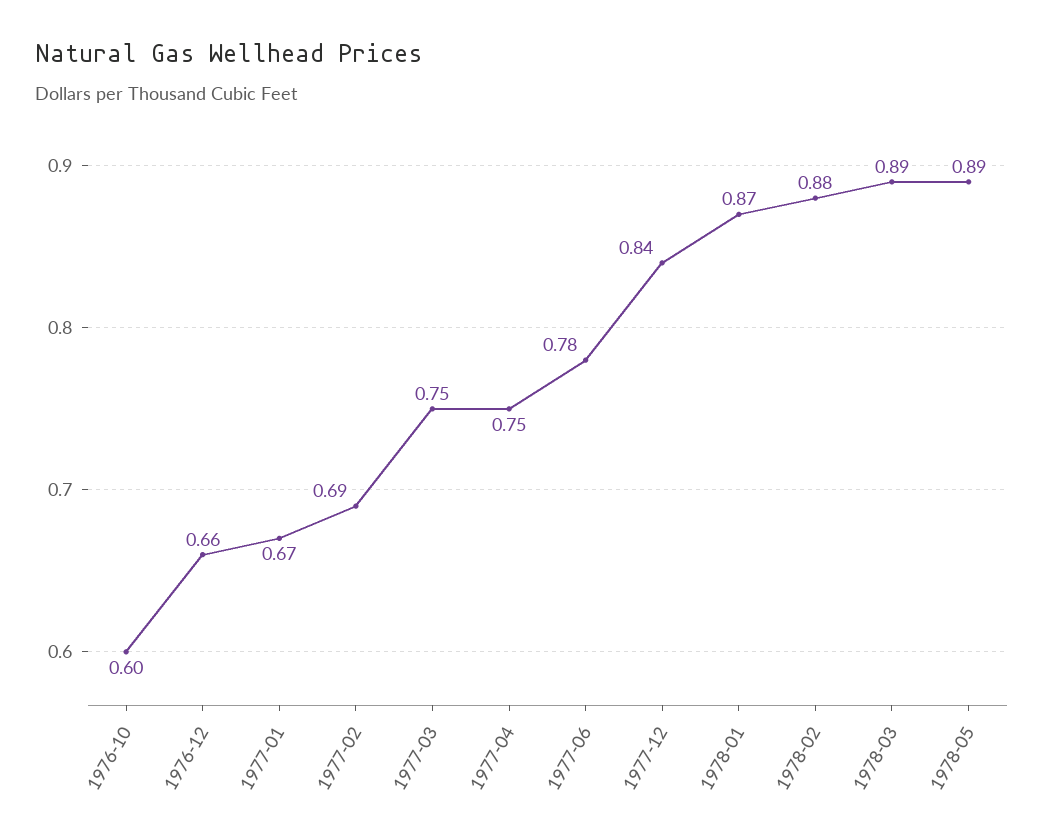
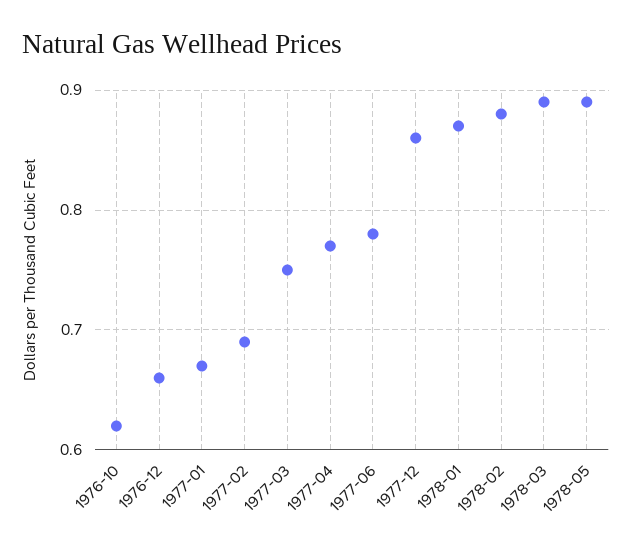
  {
-   "1976-10": 0.6,
+   "1976-10": 0.62,
    "1976-12": 0.66,
    "1977-01": 0.67,
    "1977-02": 0.69,
    "1977-03": 0.75,
-   "1977-04": 0.75,
+   "1977-04": 0.77,
    "1977-06": 0.78,
-   "1977-12": 0.84,
+   "1977-12": 0.86,
    "1978-01": 0.87,
    "1978-02": 0.88,
    "1978-03": 0.89,
    "1978-05": 0.89
  }

